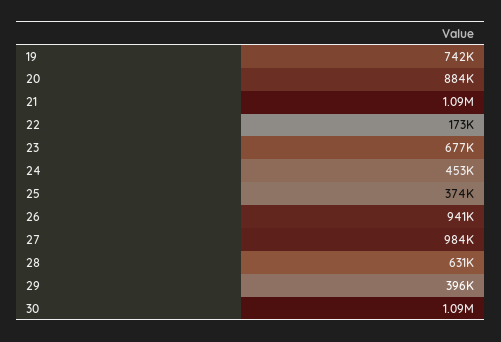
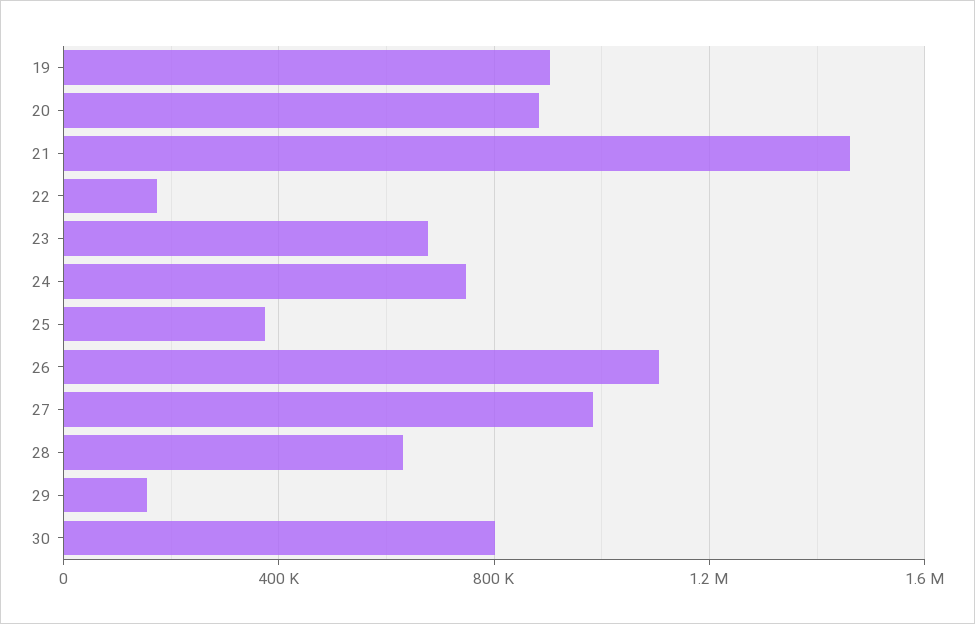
  {
-   "19": 742000,
+   "19": 900000,
    "20": 884000,
-   "21": 1090000,
+   "21": 1450000,
    "22": 173000,
    "23": 677000,
-   "24": 453000,
+   "24": 750000,
    "25": 374000,
-   "26": 941000,
+   "26": 1100000,
    "27": 984000,
    "28": 631000,
-   "29": 396000,
+   "29": 150000,
-   "30": 1090000
+   "30": 800000
  }

